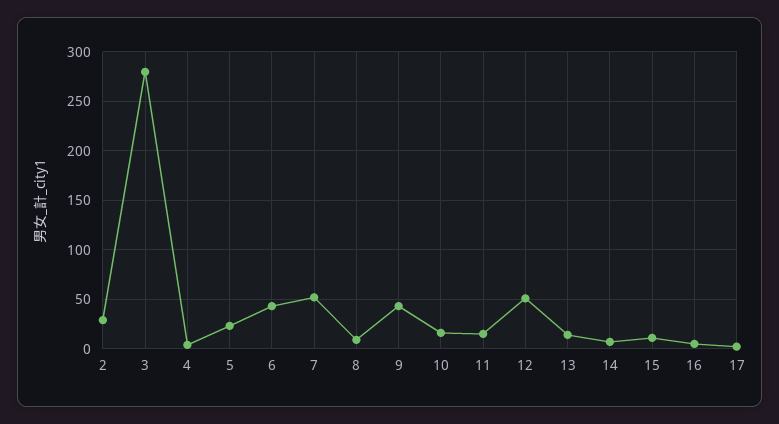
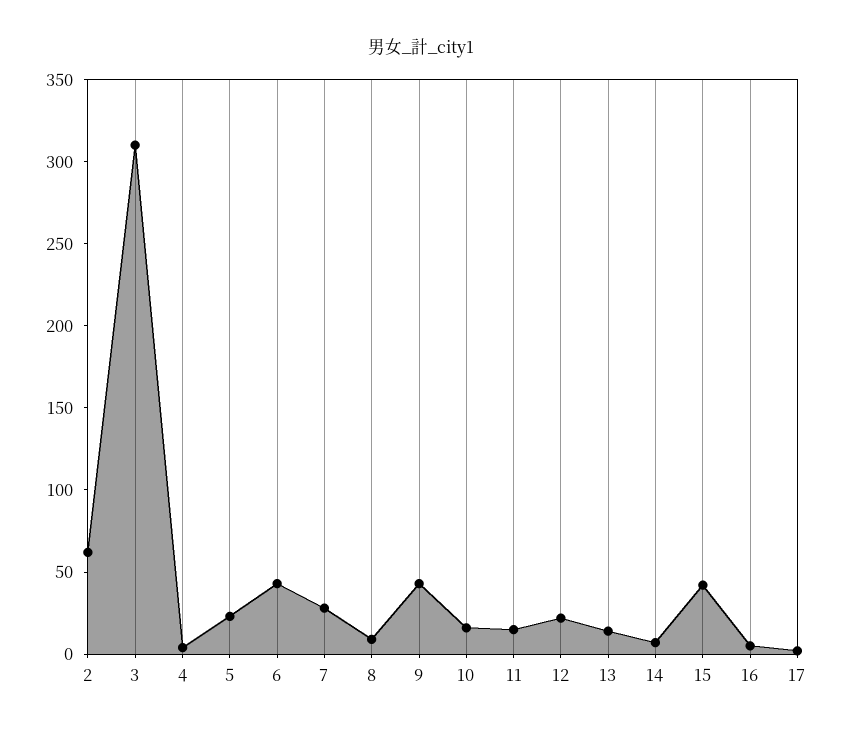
  {
-   "2": 30,
+   "2": 60,
-   "3": 280,
+   "3": 310,
    "4": 0,
    "5": 20,
    "6": 40,
-   "7": 50,
+   "7": 30,
    "8": 10,
    "9": 40,
    "10": 20,
    "11": 20,
-   "12": 50,
+   "12": 20,
    "13": 10,
    "14": 10,
-   "15": 10,
+   "15": 40,
    "16": 10,
    "17": 0
  }

